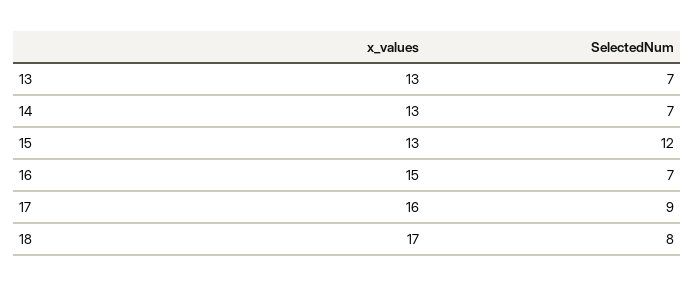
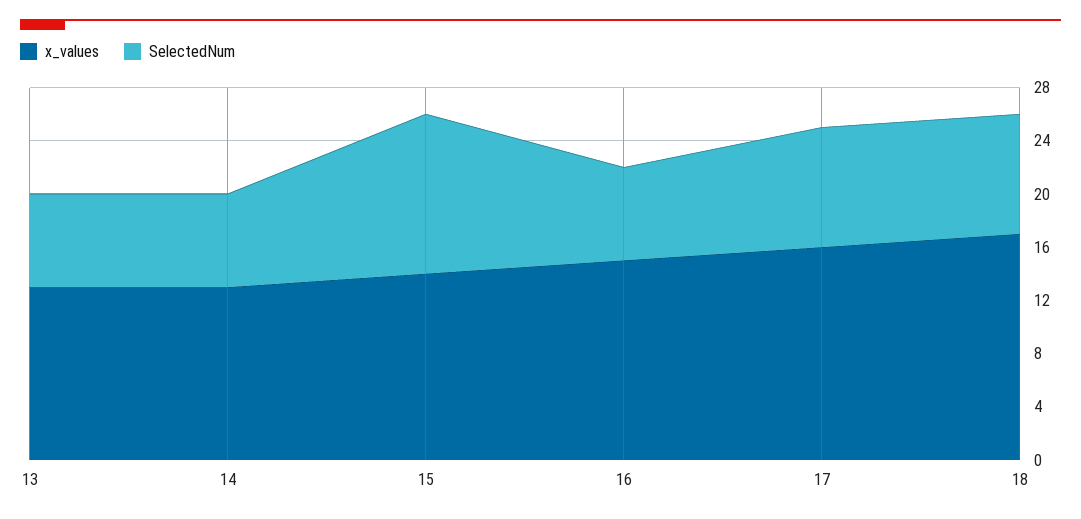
  {
    "x_values": {
      "13": 13,
      "14": 13,
-     "15": 13,
+     "15": 14,
      "16": 15,
      "17": 16,
      "18": 17
    },
    "SelectedNum": {
      "13": 7,
      "14": 7,
      "15": 12,
      "16": 7,
      "17": 9,
-     "18": 8
+     "18": 9
    }
  }

